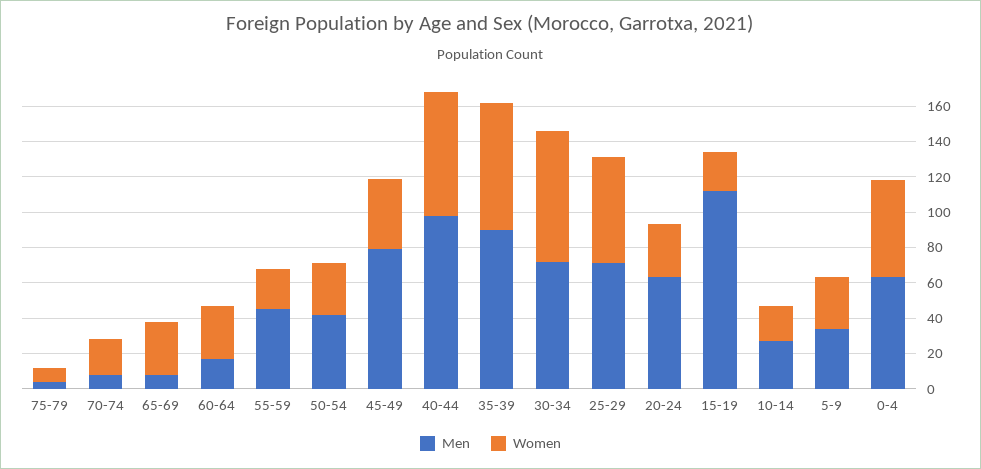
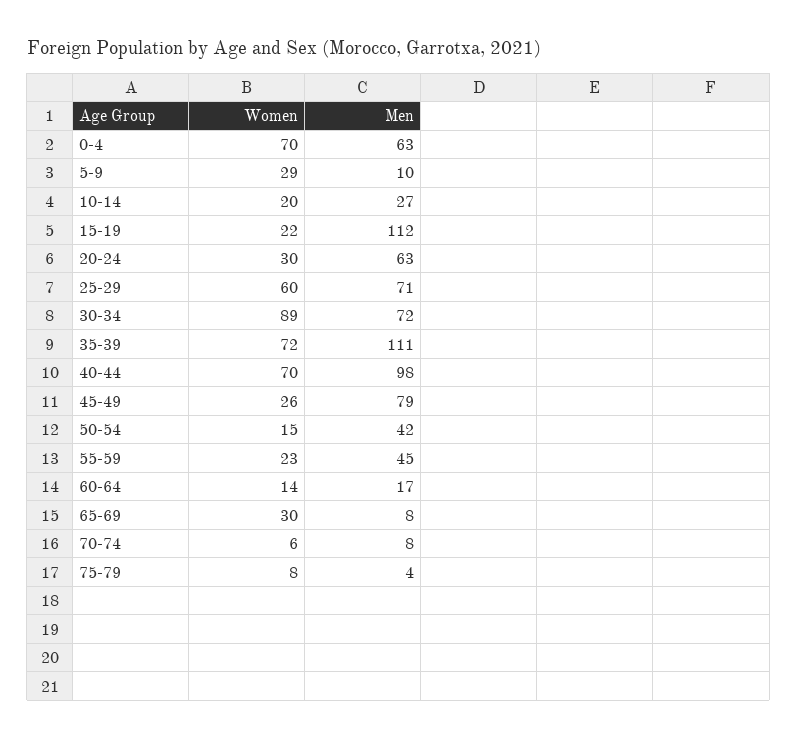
  {
    "Men": {
      "75-79": 4,
      "70-74": 8,
      "65-69": 8,
      "60-64": 17,
      "55-59": 45,
      "50-54": 42,
      "45-49": 79,
      "40-44": 98,
-     "35-39": 90,
+     "35-39": 111,
      "30-34": 72,
      "25-29": 71,
      "20-24": 63,
      "15-19": 112,
      "10-14": 27,
-     "5-9": 35,
+     "5-9": 10,
      "0-4": 63
    },
    "Women": {
      "75-79": 8,
-     "70-74": 20,
+     "70-74": 6,
      "65-69": 30,
-     "60-64": 30,
+     "60-64": 14,
      "55-59": 23,
-     "50-54": 30,
+     "50-54": 15,
-     "45-49": 40,
+     "45-49": 26,
      "40-44": 70,
      "35-39": 72,
-     "30-34": 75,
+     "30-34": 89,
      "25-29": 60,
      "20-24": 30,
      "15-19": 22,
      "10-14": 20,
      "5-9": 29,
-     "0-4": 55
+     "0-4": 70
    }
  }

